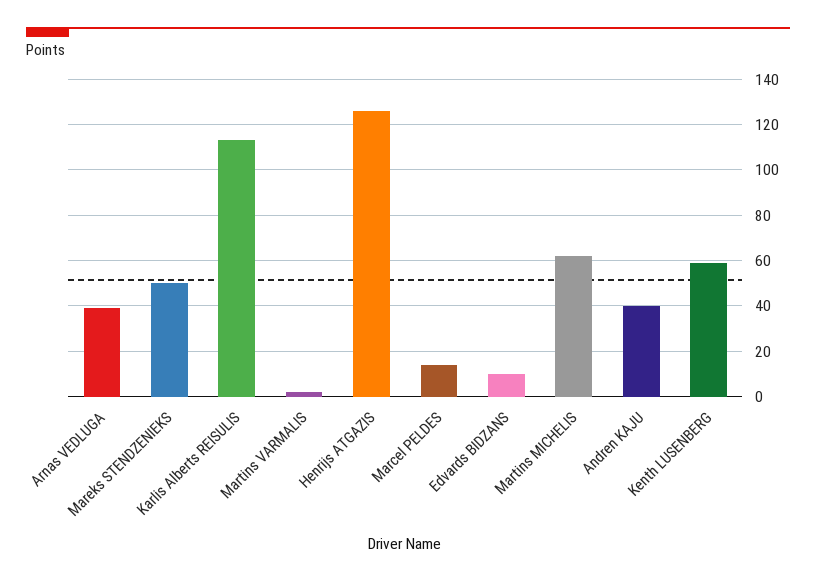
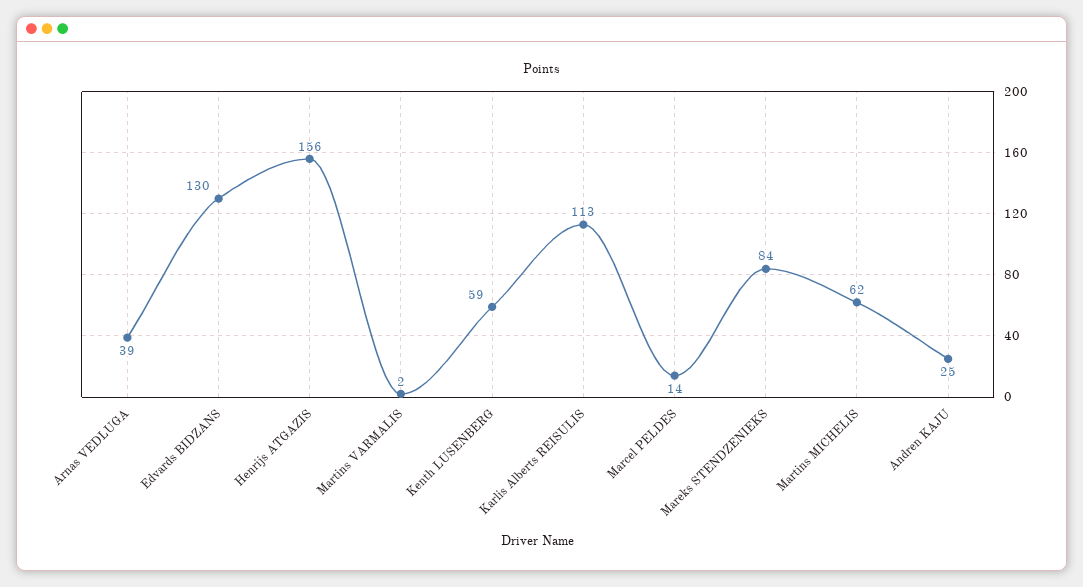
  {
    "Arnas VEDLUGA": 39,
-   "Mareks STENDZENIEKS": 50,
+   "Mareks STENDZENIEKS": 84,
    "Karlis Alberts REISULIS": 113,
    "Martins VARMALIS": 2,
-   "Henrijs ATGAZIS": 125,
+   "Henrijs ATGAZIS": 156,
    "Marcel PELDES": 14,
-   "Edvards BIDZANS": 10,
+   "Edvards BIDZANS": 130,
    "Martins MICHELIS": 62,
-   "Andren KAJU": 40,
+   "Andren KAJU": 25,
    "Kenth LUSENBERG": 59
  }

